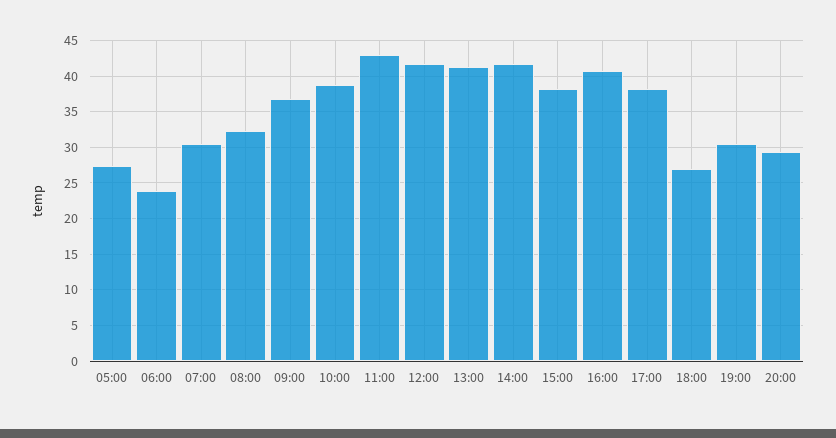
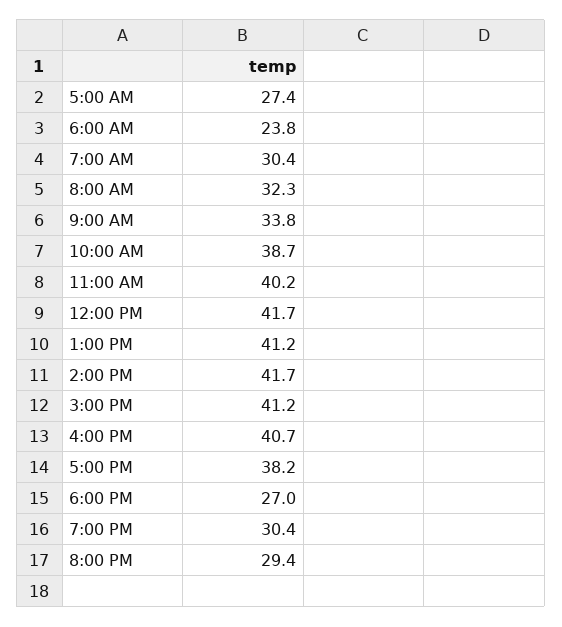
  {
    "05:00": 27.4,
    "06:00": 23.8,
    "07:00": 30.4,
    "08:00": 32.3,
-   "09:00": 37,
+   "09:00": 33.8,
    "10:00": 38.7,
-   "11:00": 43,
+   "11:00": 40.2,
    "12:00": 41.7,
    "13:00": 41.2,
    "14:00": 41.7,
-   "15:00": 38,
+   "15:00": 41.2,
    "16:00": 40.7,
    "17:00": 38.2,
    "18:00": 27,
    "19:00": 30.4,
    "20:00": 29.4
  }

